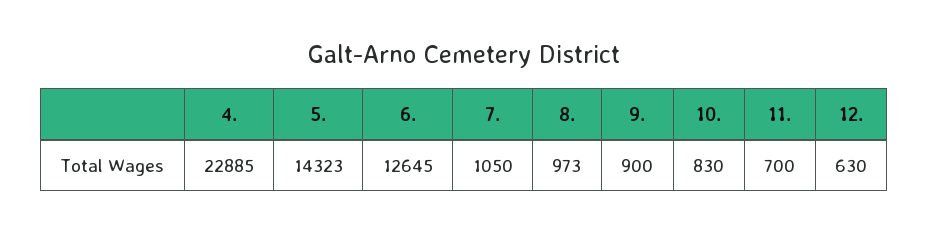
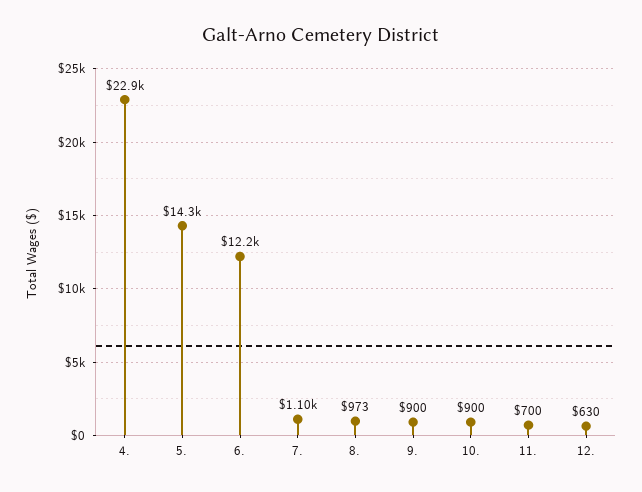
  {
    "4.": 22885,
    "5.": 14323,
-   "6.": 12645,
+   "6.": 12200,
-   "7.": 1050,
+   "7.": 1100,
    "8.": 973,
    "9.": 900,
-   "10.": 830,
+   "10.": 900,
    "11.": 700,
    "12.": 630
  }

